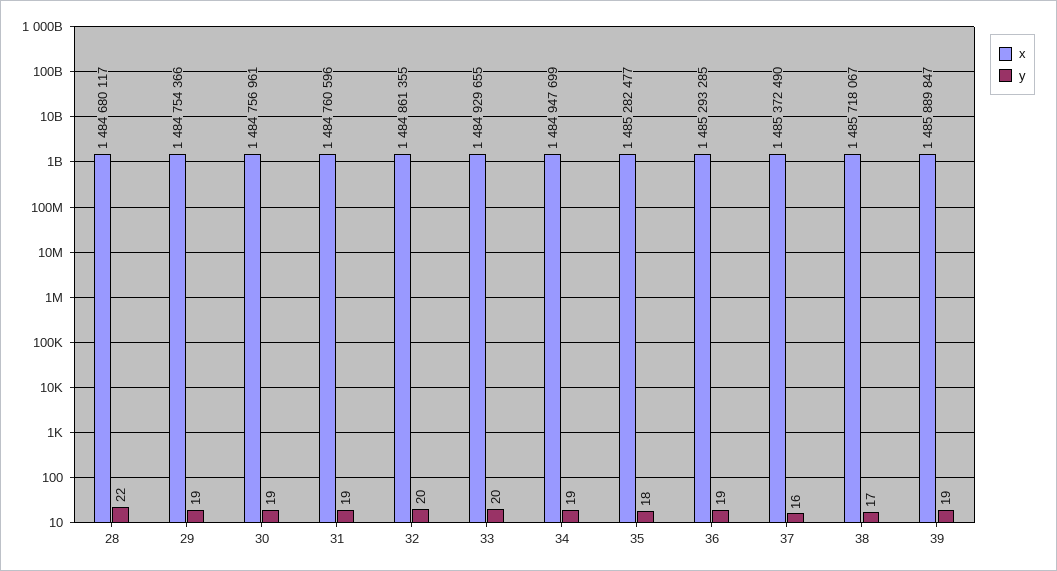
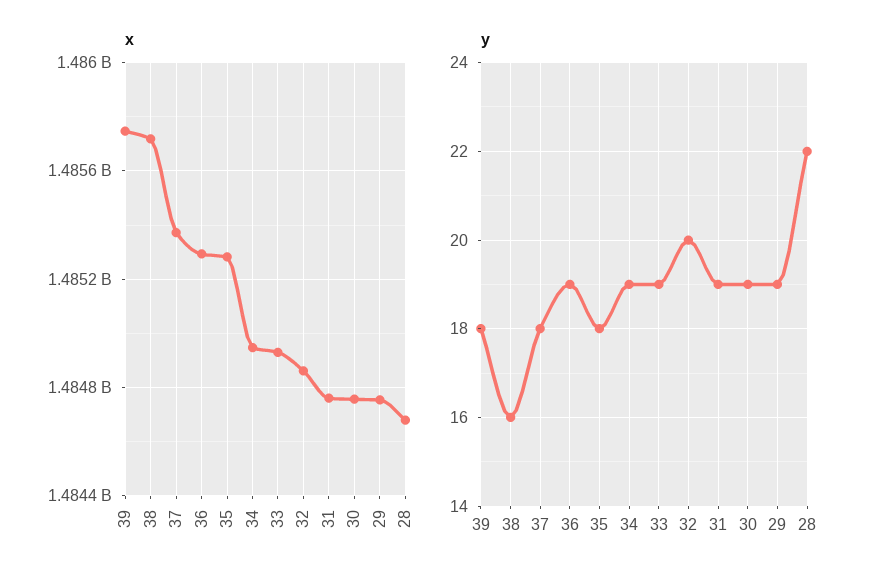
  {
    "x": {
      "28": 1484680117,
      "29": 1484754366,
      "30": 1484756961,
      "31": 1484760596,
      "32": 1484861355,
      "33": 1484929655,
      "34": 1484947699,
      "35": 1485282477,
      "36": 1485293285,
      "37": 1485372490,
      "38": 1485718067,
-     "39": 1485889847
+     "39": 1485750000
    },
    "y": {
      "28": 22,
      "29": 19,
      "30": 19,
      "31": 19,
      "32": 20,
-     "33": 20,
+     "33": 19,
      "34": 19,
      "35": 18,
      "36": 19,
-     "37": 16,
+     "37": 18,
-     "38": 17,
+     "38": 16,
-     "39": 19
+     "39": 18
    }
  }

